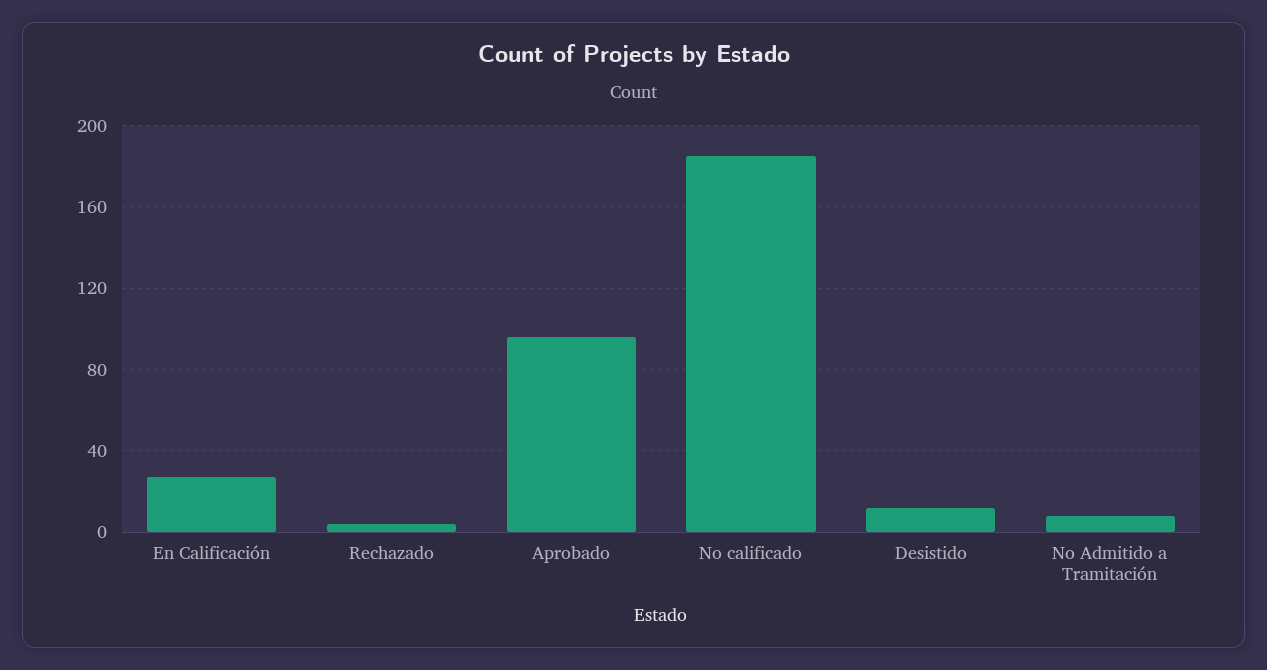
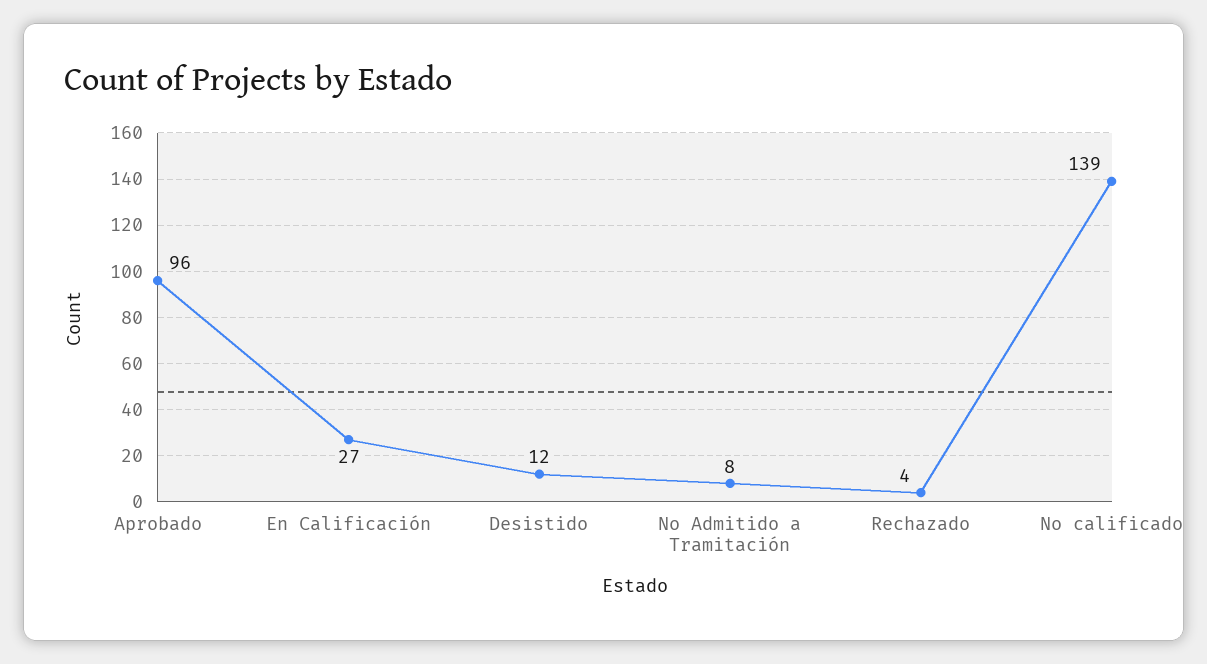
  {
    "En Calificación": 27,
    "Rechazado": 4,
    "Aprobado": 96,
-   "No calificado": 185,
+   "No calificado": 139,
    "Desistido": 12,
    "No Admitido a Tramitación": 8
  }

